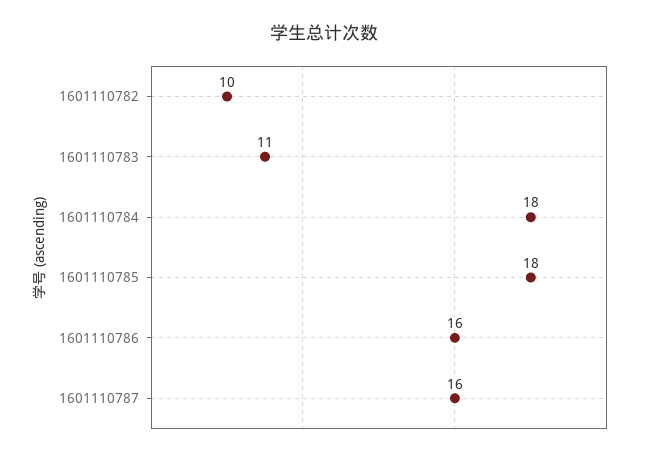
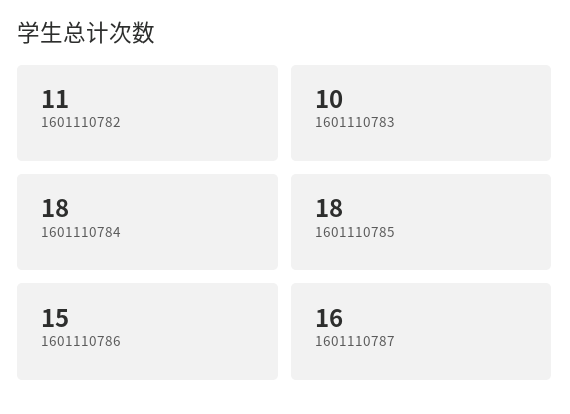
  {
-   "1601110782": 10,
+   "1601110782": 11,
-   "1601110783": 11,
+   "1601110783": 10,
    "1601110784": 18,
    "1601110785": 18,
-   "1601110786": 16,
+   "1601110786": 15,
    "1601110787": 16
  }

